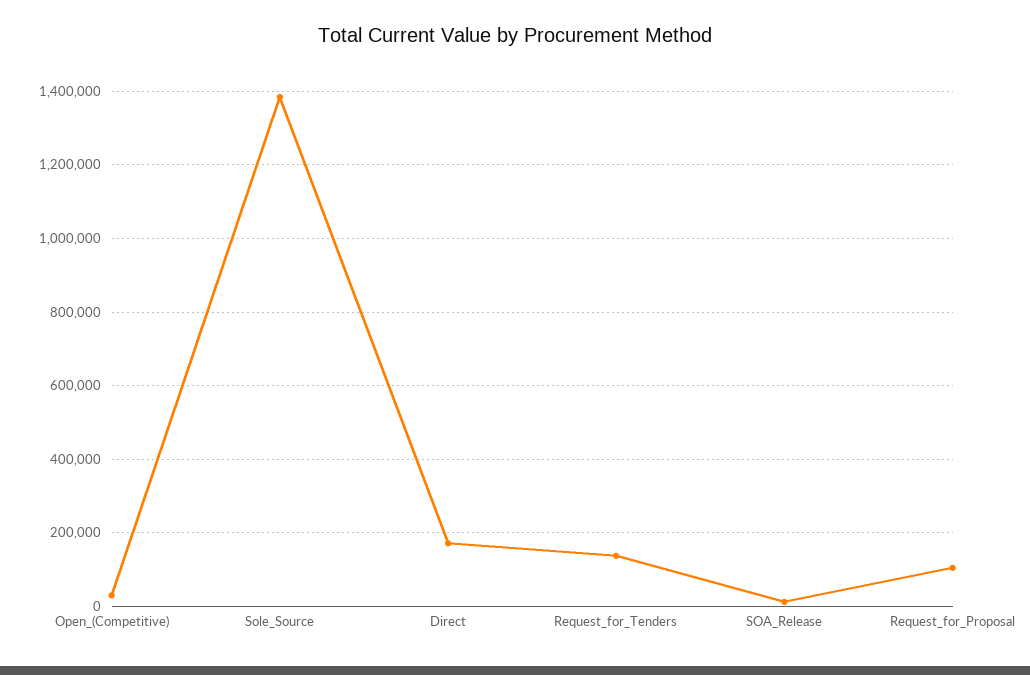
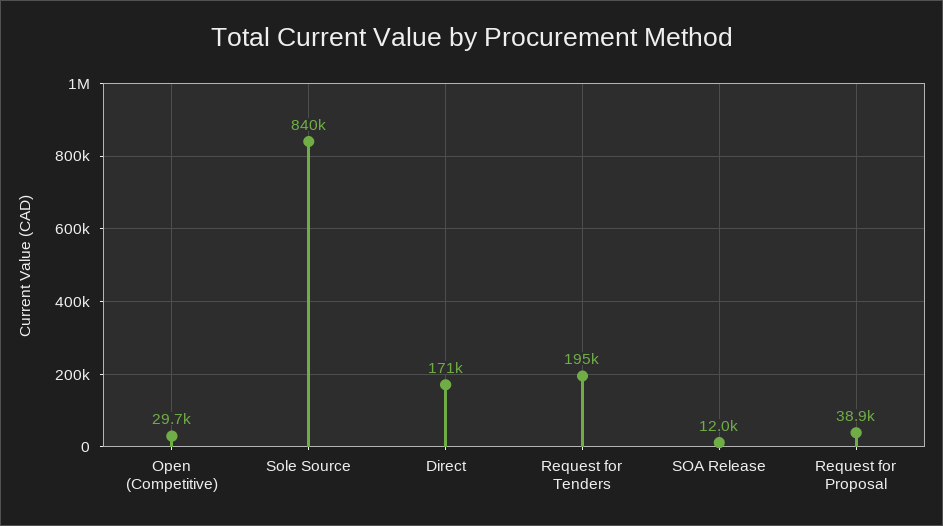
  {
    "Open_(Competitive)": 29700,
-   "Sole_Source": 1380000,
+   "Sole_Source": 840000,
    "Direct": 171000,
-   "Request_for_Tenders": 140000,
+   "Request_for_Tenders": 195000,
    "SOA_Release": 12000,
-   "Request_for_Proposal": 100000
+   "Request_for_Proposal": 38900
  }

